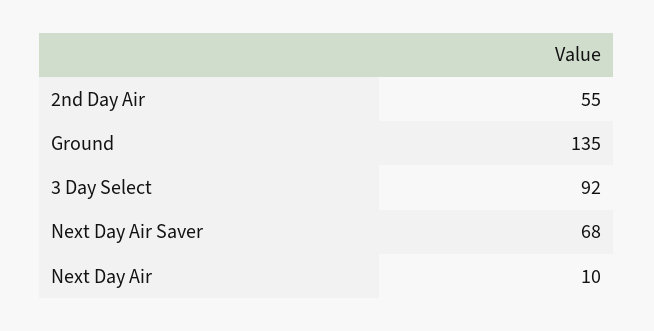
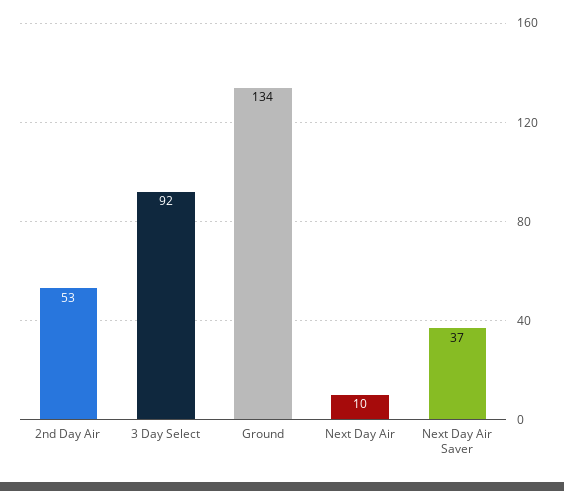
  {
-   "2nd Day Air": 55,
+   "2nd Day Air": 53,
-   "Ground": 135,
+   "Ground": 134,
    "3 Day Select": 92,
-   "Next Day Air Saver": 68,
+   "Next Day Air Saver": 37,
    "Next Day Air": 10
  }

